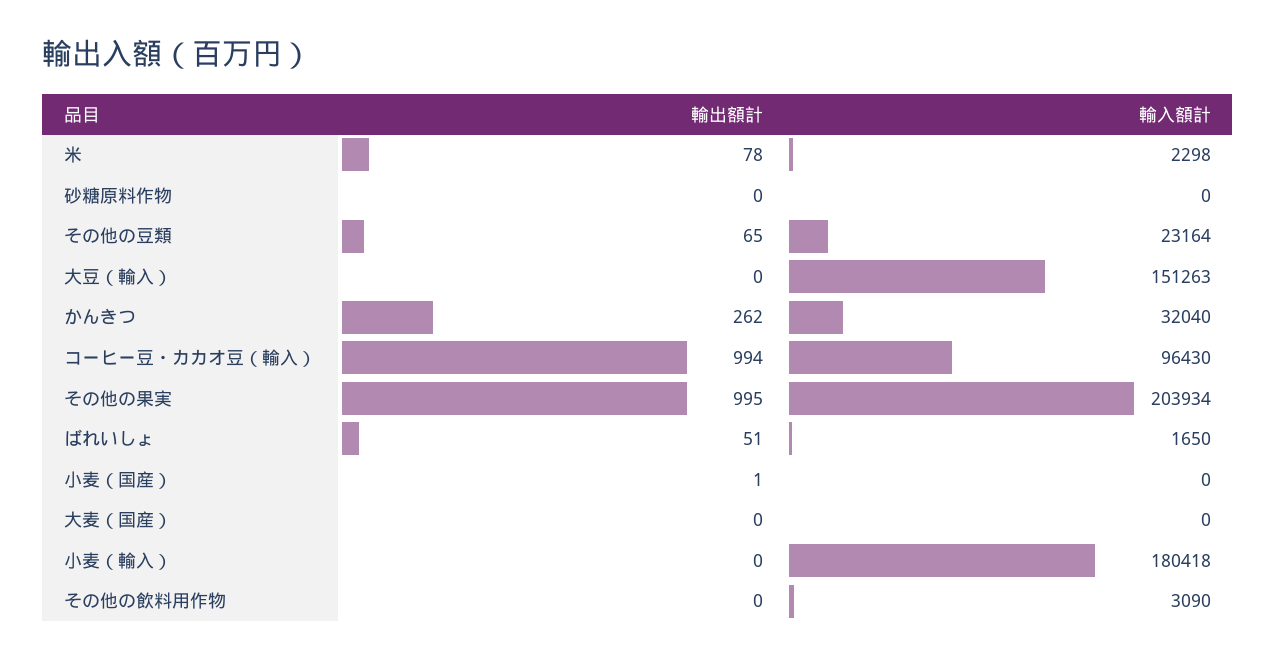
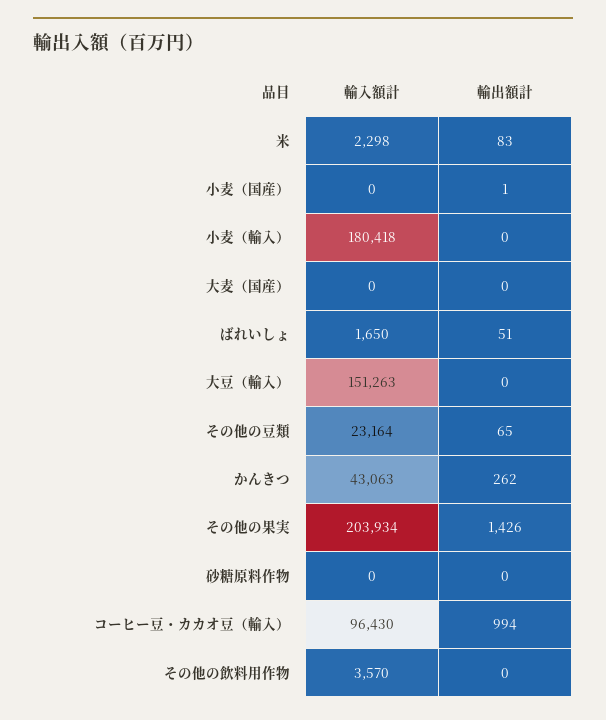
  {
    "輸出額計": {
-     "米": 78,
+     "米": 83,
      "砂糖原料作物": 0,
      "その他の豆類": 65,
      "大豆（輸入）": 0,
      "かんきつ": 262,
      "コーヒー豆・カカオ豆（輸入）": 994,
-     "その他の果実": 995,
+     "その他の果実": 1426,
      "ばれいしょ": 51,
      "小麦（国産）": 1,
      "大麦（国産）": 0,
      "小麦（輸入）": 0,
      "その他の飲料用作物": 0
    },
    "輸入額計": {
      "米": 2298,
      "砂糖原料作物": 0,
      "その他の豆類": 23164,
      "大豆（輸入）": 151263,
-     "かんきつ": 32040,
+     "かんきつ": 43063,
      "コーヒー豆・カカオ豆（輸入）": 96430,
      "その他の果実": 203934,
      "ばれいしょ": 1650,
      "小麦（国産）": 0,
      "大麦（国産）": 0,
      "小麦（輸入）": 180418,
-     "その他の飲料用作物": 3090
+     "その他の飲料用作物": 3570
    }
  }

